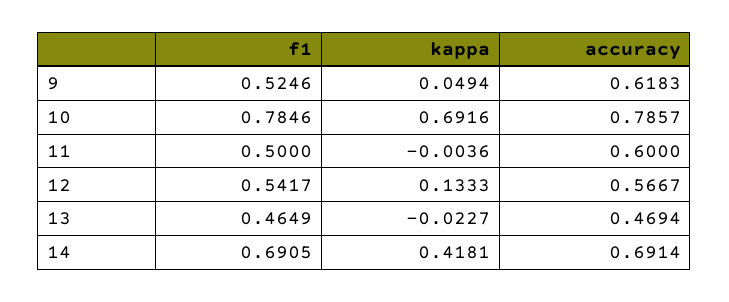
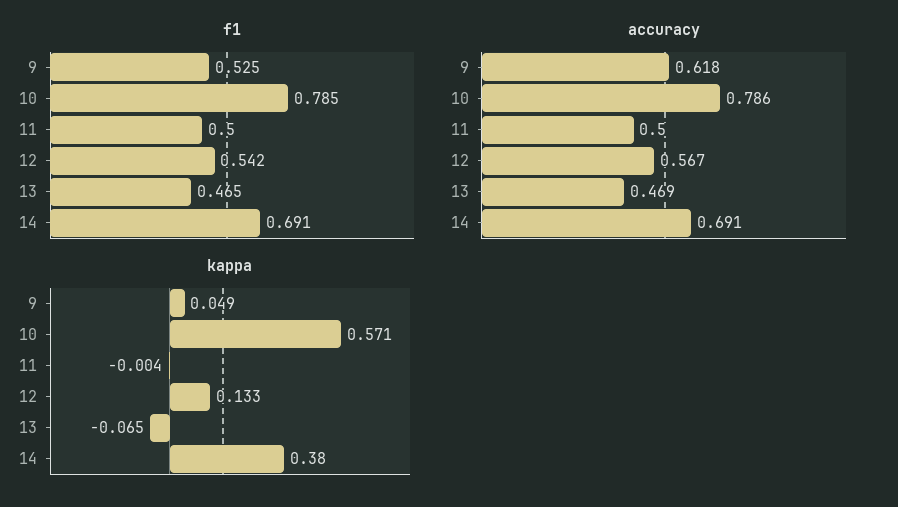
  {
    "f1": {
      "9": 0.5246,
      "10": 0.7846,
      "11": 0.5,
      "12": 0.5417,
      "13": 0.4649,
      "14": 0.6905
    },
    "kappa": {
      "9": 0.0494,
-     "10": 0.6916,
+     "10": 0.571,
      "11": -0.0036,
      "12": 0.1333,
-     "13": -0.0227,
+     "13": -0.065,
-     "14": 0.4181
+     "14": 0.38
    },
    "accuracy": {
      "9": 0.6183,
      "10": 0.7857,
-     "11": 0.6,
+     "11": 0.5,
      "12": 0.5667,
      "13": 0.4694,
      "14": 0.6914
    }
  }

